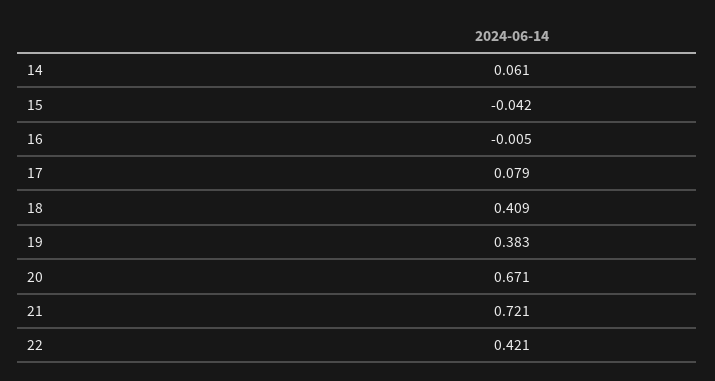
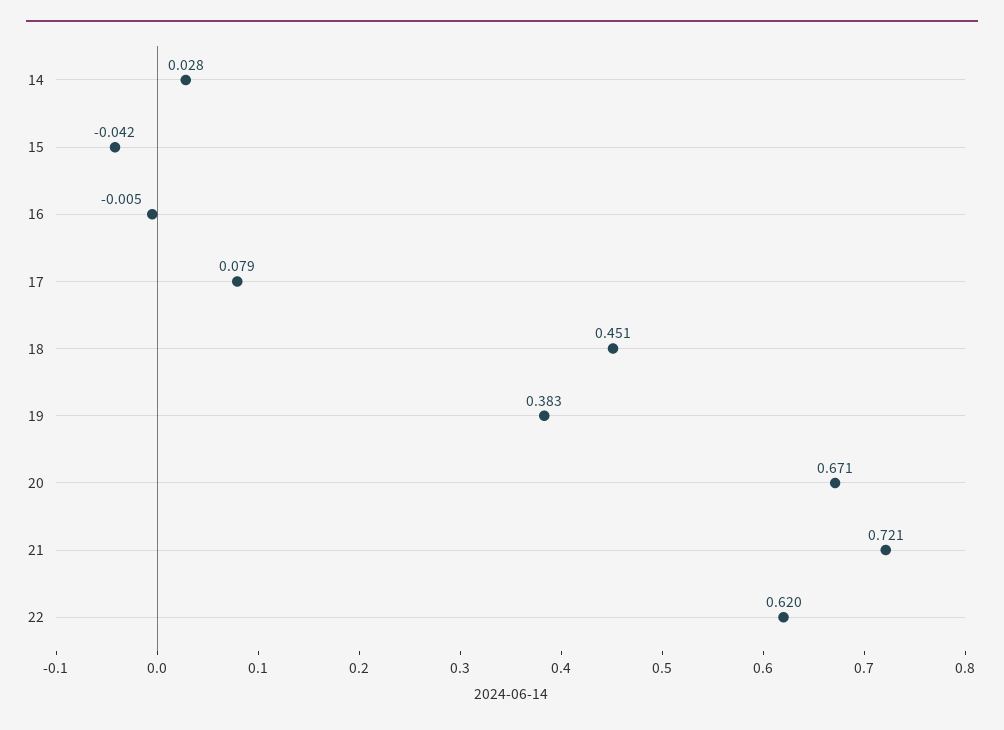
  {
-   "14": 0.061,
+   "14": 0.028,
    "15": -0.042,
    "16": -0.005,
    "17": 0.079,
-   "18": 0.409,
+   "18": 0.451,
    "19": 0.383,
    "20": 0.671,
    "21": 0.721,
-   "22": 0.421
+   "22": 0.62
  }

